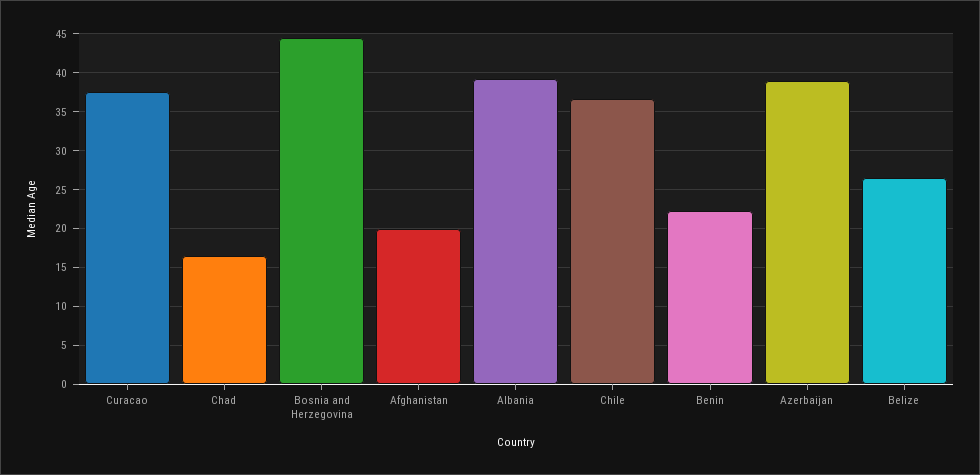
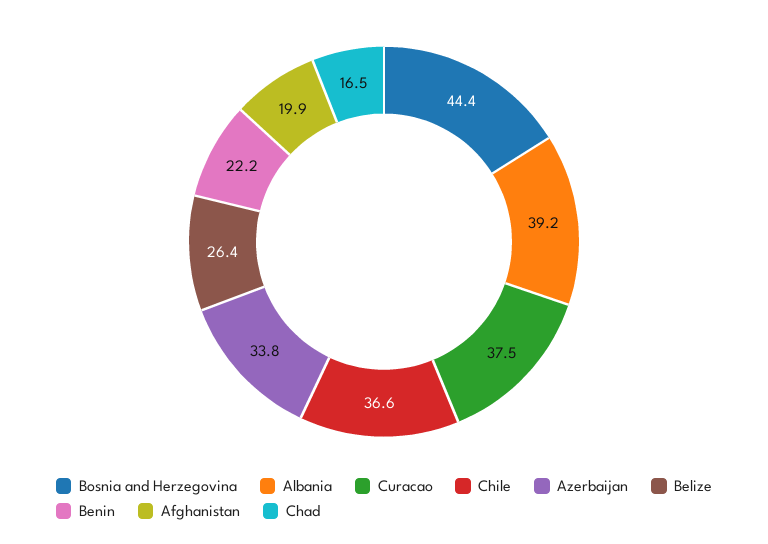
  {
    "Curacao": 37.5,
    "Chad": 16.5,
    "Bosnia and Herzegovina": 44.4,
    "Afghanistan": 19.9,
    "Albania": 39.2,
    "Chile": 36.6,
    "Benin": 22.2,
-   "Azerbaijan": 39,
+   "Azerbaijan": 33.8,
    "Belize": 26.4
  }

